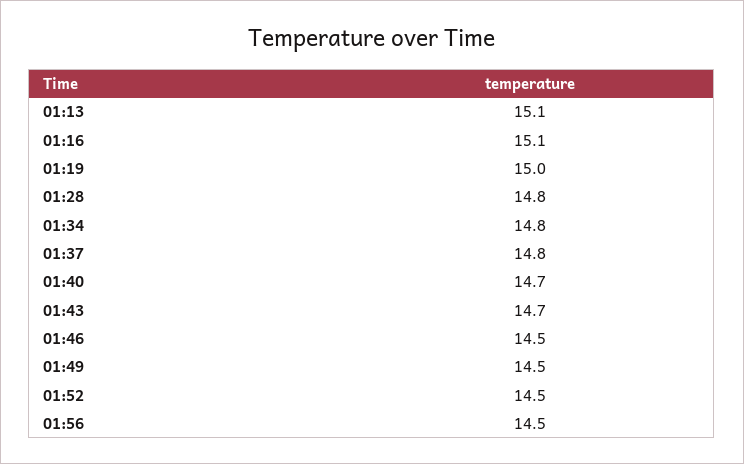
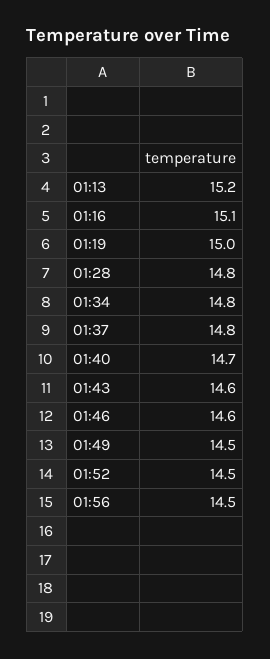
  {
-   "01:13": 15.1,
+   "01:13": 15.2,
    "01:16": 15.1,
    "01:19": 15,
    "01:28": 14.8,
    "01:34": 14.8,
    "01:37": 14.8,
    "01:40": 14.7,
-   "01:43": 14.7,
+   "01:43": 14.6,
-   "01:46": 14.5,
+   "01:46": 14.6,
    "01:49": 14.5,
    "01:52": 14.5,
    "01:56": 14.5
  }

